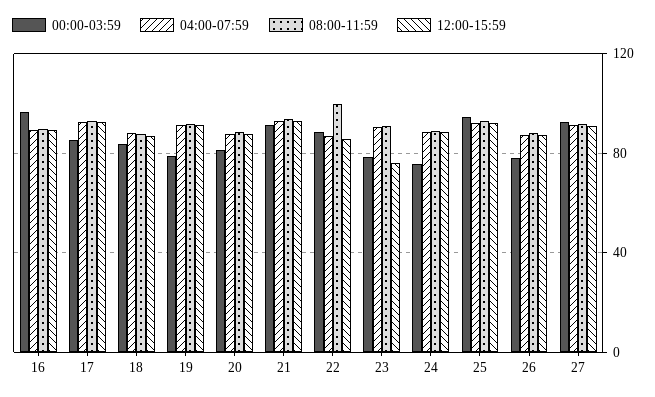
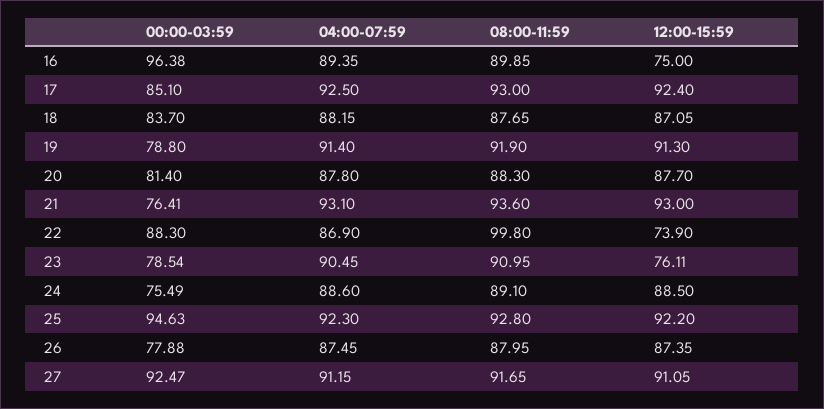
  {
    "00:00-03:59": {
      "16": 96.38,
      "17": 85.1,
      "18": 83.7,
      "19": 78.8,
      "20": 81.4,
-     "21": 90,
+     "21": 76.41,
      "22": 88.3,
      "23": 78.54,
      "24": 75.49,
      "25": 94.63,
      "26": 77.88,
      "27": 92.47
    },
    "04:00-07:59": {
      "16": 89.35,
      "17": 92.5,
      "18": 88.15,
      "19": 91.4,
      "20": 87.8,
      "21": 93.1,
      "22": 86.9,
      "23": 90.45,
      "24": 88.6,
      "25": 92.3,
      "26": 87.45,
      "27": 91.15
    },
    "08:00-11:59": {
      "16": 89.85,
      "17": 93,
      "18": 87.65,
      "19": 91.9,
      "20": 88.3,
      "21": 93.6,
      "22": 99.8,
      "23": 90.95,
      "24": 89.1,
      "25": 92.8,
      "26": 87.95,
      "27": 91.65
    },
    "12:00-15:59": {
-     "16": 90,
+     "16": 75,
      "17": 92.4,
      "18": 87.05,
      "19": 91.3,
      "20": 87.7,
      "21": 93,
-     "22": 85,
+     "22": 73.9,
      "23": 76.11,
      "24": 88.5,
      "25": 92.2,
      "26": 87.35,
      "27": 91.05
    }
  }

